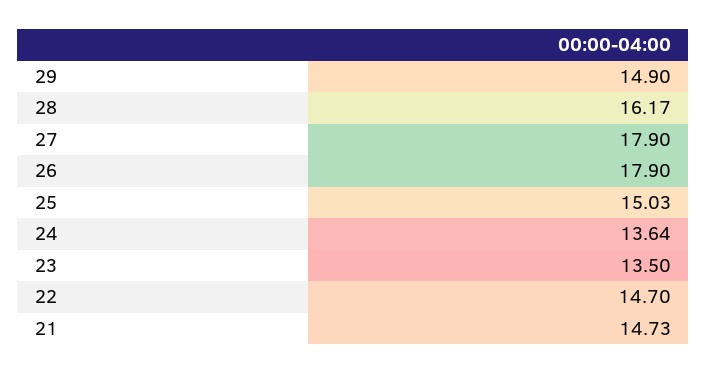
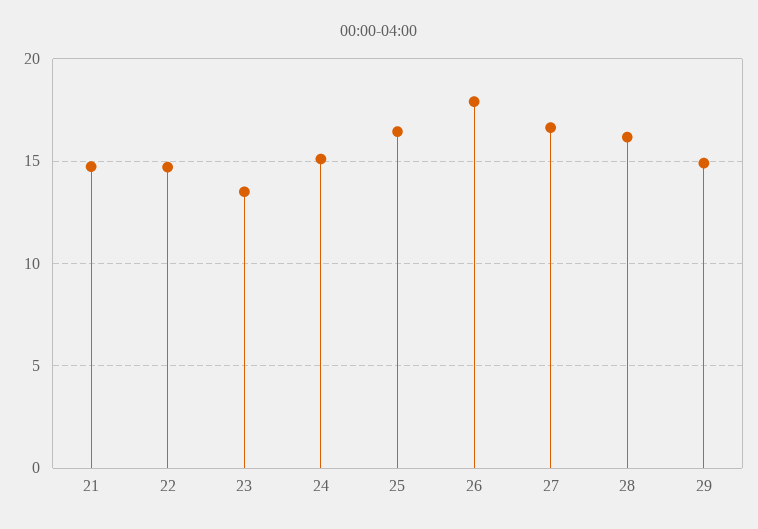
  {
    "29": 14.9,
    "28": 16.17,
-   "27": 17.9,
+   "27": 16.5,
    "26": 17.9,
-   "25": 15.03,
+   "25": 16.5,
-   "24": 13.64,
+   "24": 15,
    "23": 13.5,
    "22": 14.7,
    "21": 14.73
  }

